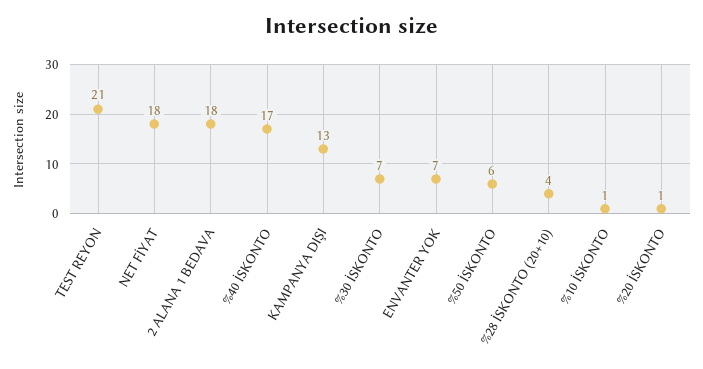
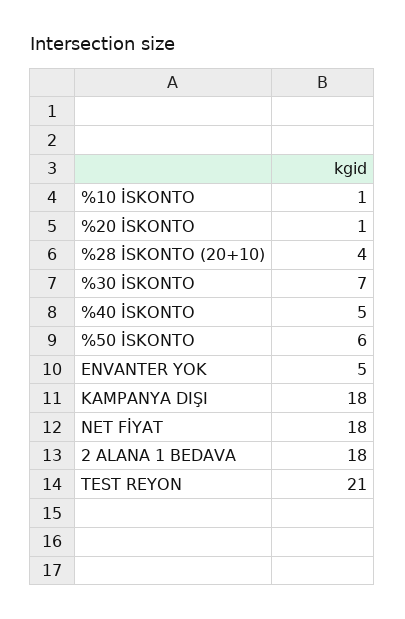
  {
    "TEST REYON": 21,
    "NET FİYAT": 18,
    "2 ALANA 1 BEDAVA": 18,
-   "%40 İSKONTO": 17,
+   "%40 İSKONTO": 5,
-   "KAMPANYA DIŞI": 13,
+   "KAMPANYA DIŞI": 18,
    "%30 İSKONTO": 7,
-   "ENVANTER YOK": 7,
+   "ENVANTER YOK": 5,
    "%50 İSKONTO": 6,
    "%28 İSKONTO (20+10)": 4,
    "%10 İSKONTO": 1,
    "%20 İSKONTO": 1
  }

